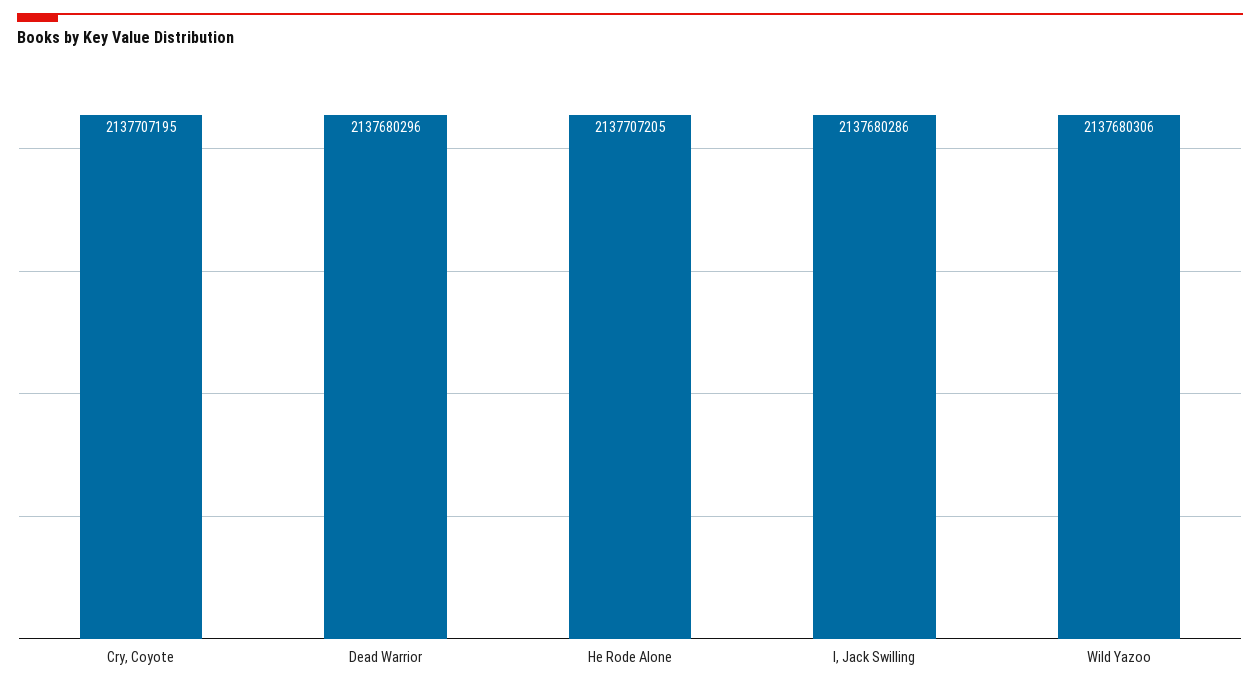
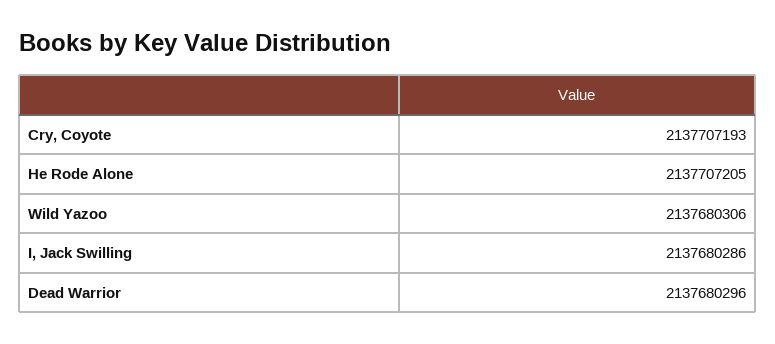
  {
-   "Cry, Coyote": 2137707195,
+   "Cry, Coyote": 2137707193,
    "Dead Warrior": 2137680296,
    "He Rode Alone": 2137707205,
    "I, Jack Swilling": 2137680286,
    "Wild Yazoo": 2137680306
  }

